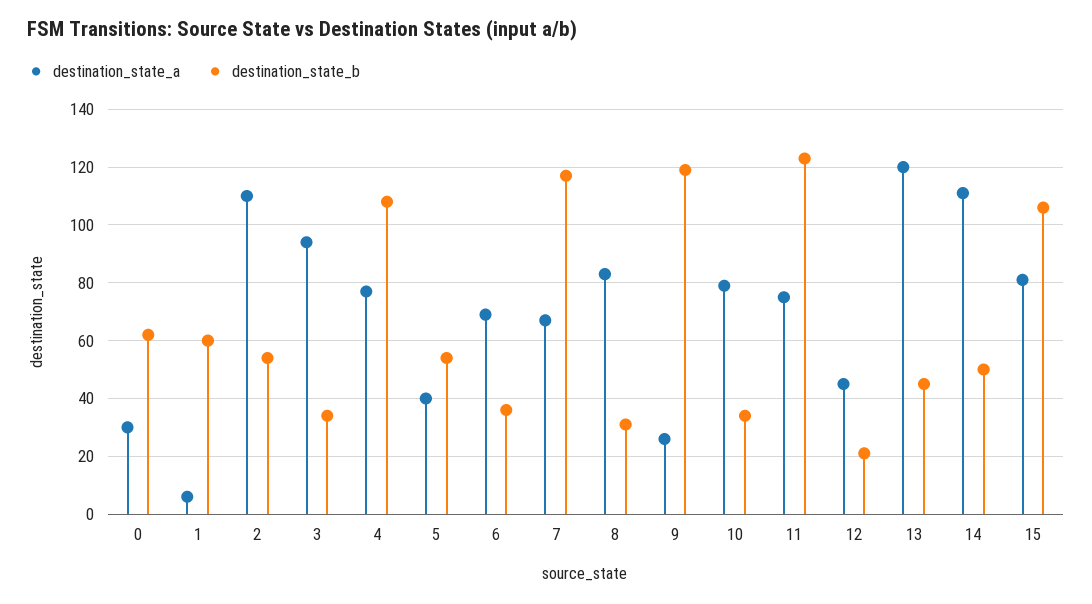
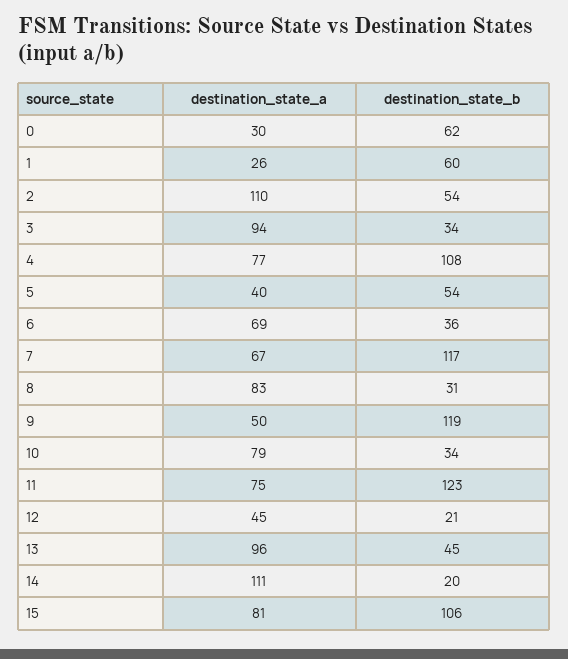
  {
    "destination_state_a": {
      "0": 30,
-     "1": 5,
+     "1": 26,
      "2": 110,
      "3": 94,
      "4": 77,
      "5": 40,
      "6": 69,
      "7": 67,
      "8": 83,
-     "9": 25,
+     "9": 50,
      "10": 79,
      "11": 75,
      "12": 45,
-     "13": 120,
+     "13": 96,
      "14": 111,
      "15": 81
    },
    "destination_state_b": {
      "0": 62,
      "1": 60,
      "2": 54,
      "3": 34,
      "4": 108,
      "5": 54,
      "6": 36,
      "7": 117,
      "8": 31,
      "9": 119,
      "10": 34,
      "11": 123,
      "12": 21,
      "13": 45,
-     "14": 50,
+     "14": 20,
      "15": 106
    }
  }

